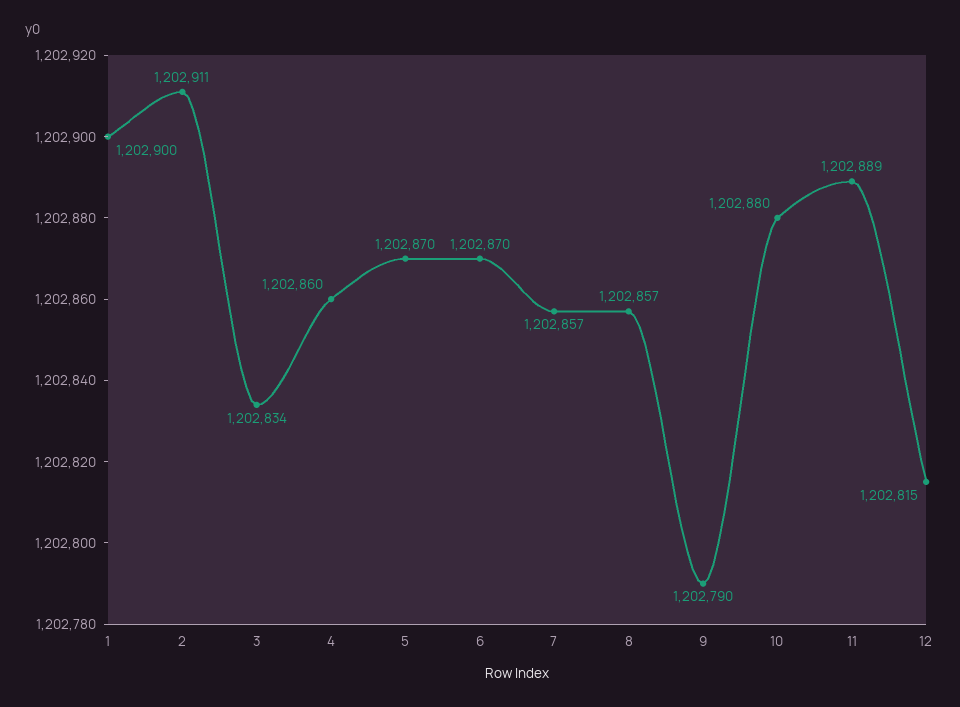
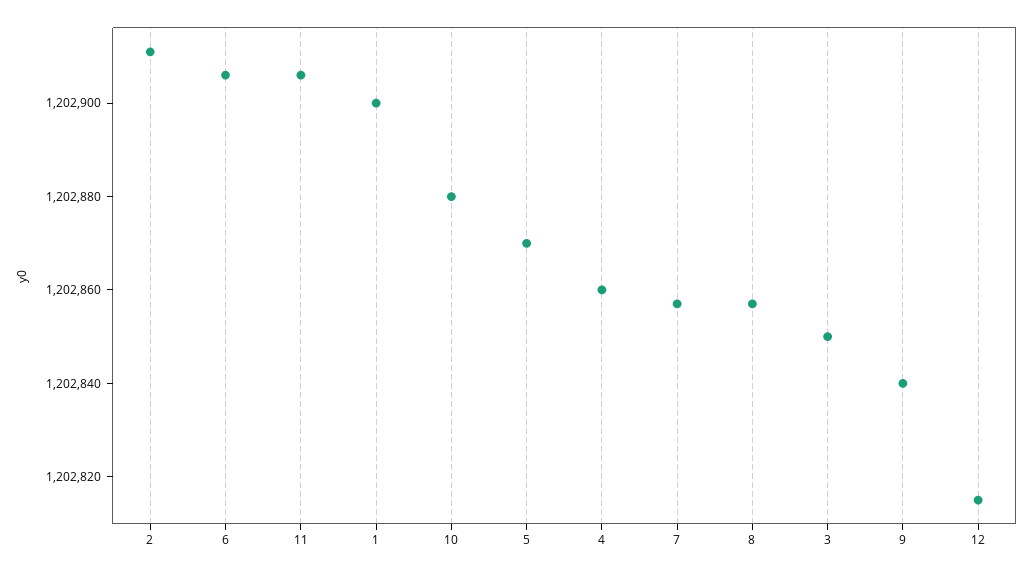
  {
    "1": 1202900,
    "2": 1202911,
-   "3": 1202834,
+   "3": 1202850,
    "4": 1202860,
    "5": 1202870,
-   "6": 1202870,
+   "6": 1202905,
    "7": 1202857,
    "8": 1202857,
-   "9": 1202790,
+   "9": 1202840,
    "10": 1202880,
-   "11": 1202889,
+   "11": 1202905,
    "12": 1202815
  }

